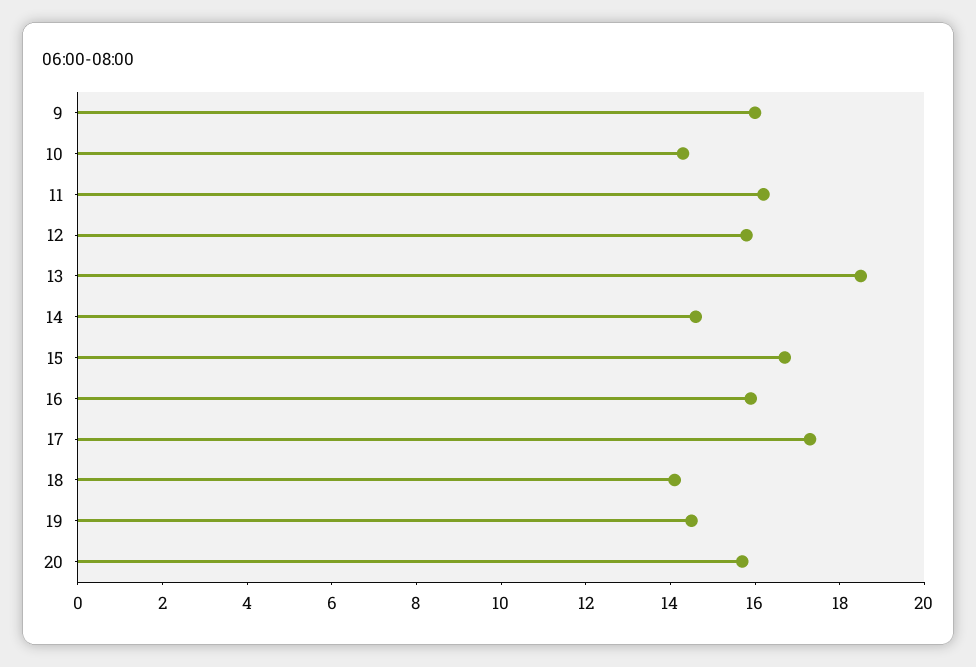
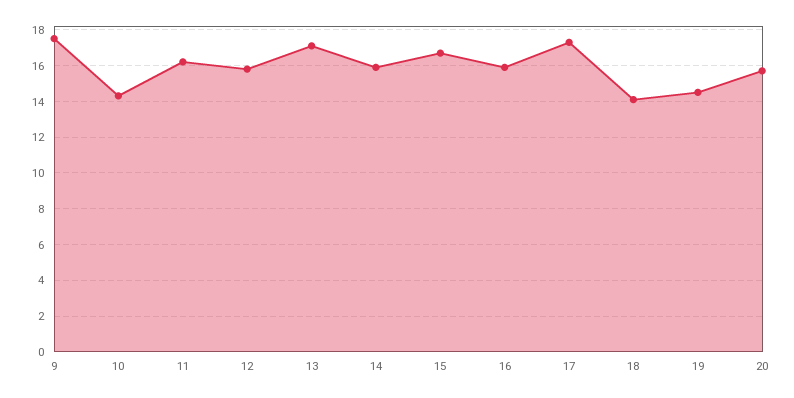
  {
-   "9": 16,
+   "9": 17.5,
    "10": 14.5,
    "11": 16,
    "12": 16,
-   "13": 18.5,
+   "13": 17,
-   "14": 14.5,
+   "14": 16,
    "15": 16.5,
    "16": 16,
    "17": 17.5,
    "18": 14,
    "19": 14.5,
    "20": 15.5
  }

